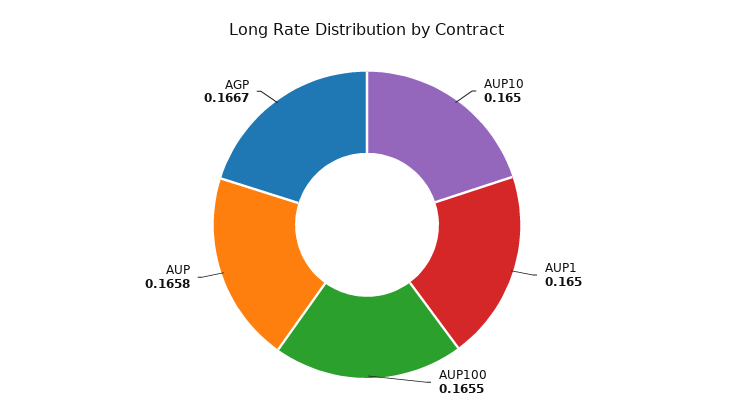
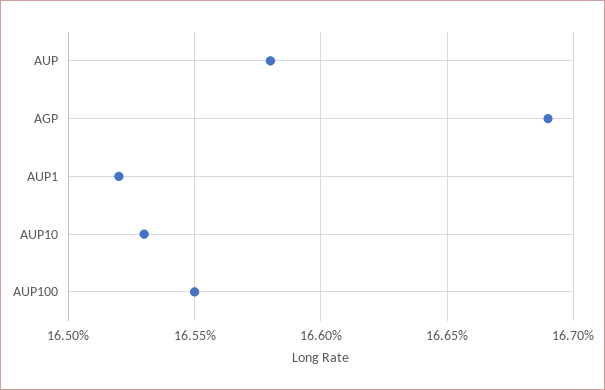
  {
-   "AUP10": 0.165,
+   "AUP10": 0.1653,
-   "AUP1": 0.165,
+   "AUP1": 0.1652,
    "AUP100": 0.1655,
    "AUP": 0.1658,
-   "AGP": 0.1667
+   "AGP": 0.1669
  }

